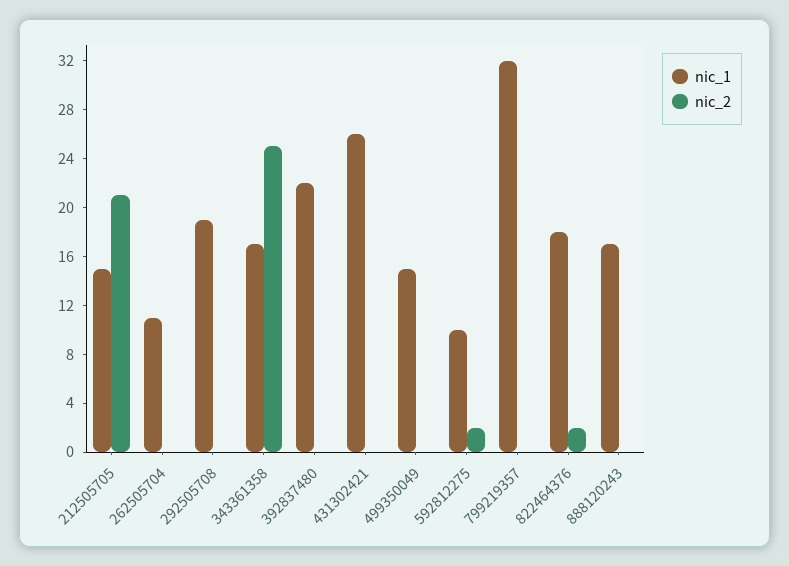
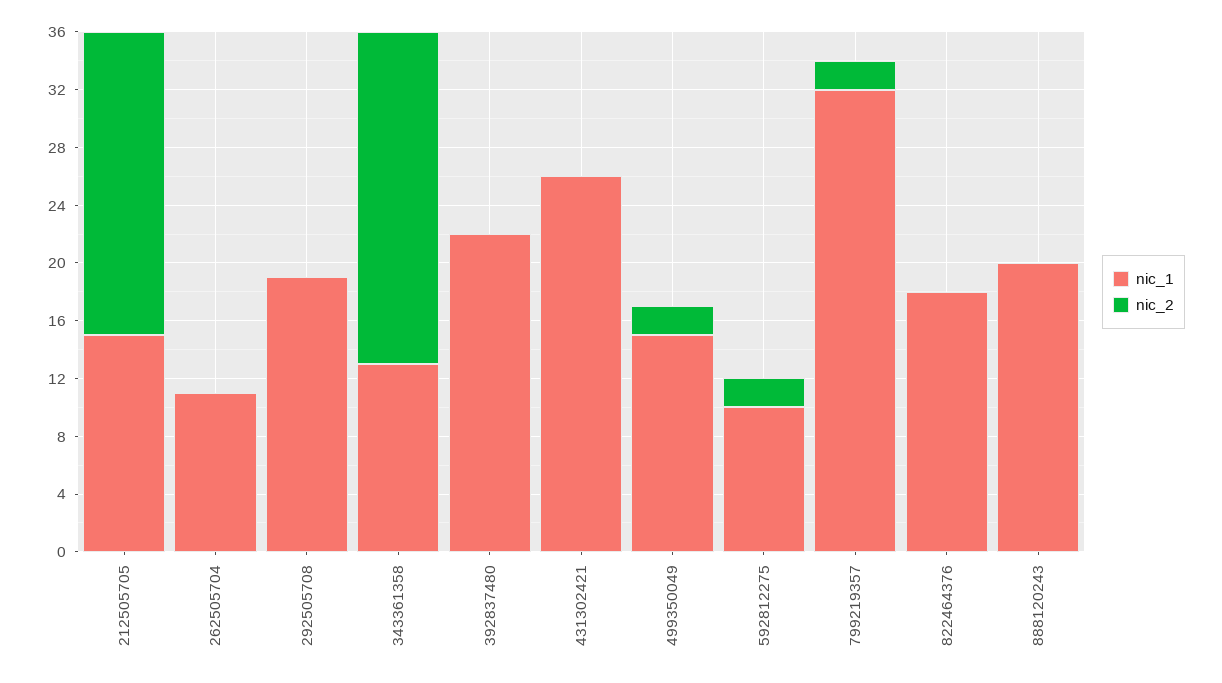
  {
    "nic_1": {
      "212505705": 15,
      "262505704": 11,
      "292505708": 19,
-     "343361358": 17,
+     "343361358": 13,
      "392837480": 22,
      "431302421": 26,
      "499350049": 15,
      "592812275": 10,
      "799219357": 32,
      "822464376": 18,
-     "888120243": 17
+     "888120243": 20
    },
    "nic_2": {
      "212505705": 21,
      "262505704": 0,
      "292505708": 0,
-     "343361358": 25,
+     "343361358": 23,
      "392837480": 0,
      "431302421": 0,
-     "499350049": 0,
+     "499350049": 2,
      "592812275": 2,
-     "799219357": 0,
+     "799219357": 2,
-     "822464376": 2,
+     "822464376": 0,
      "888120243": 0
    }
  }

